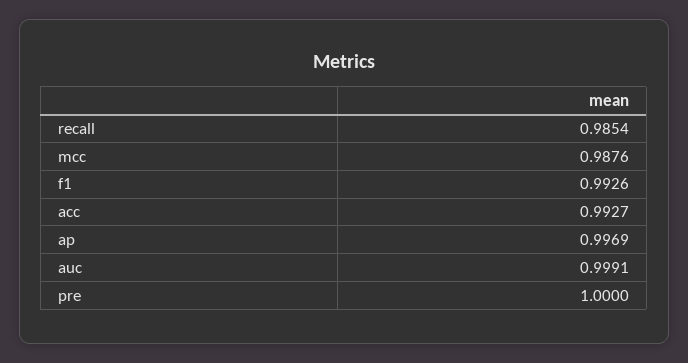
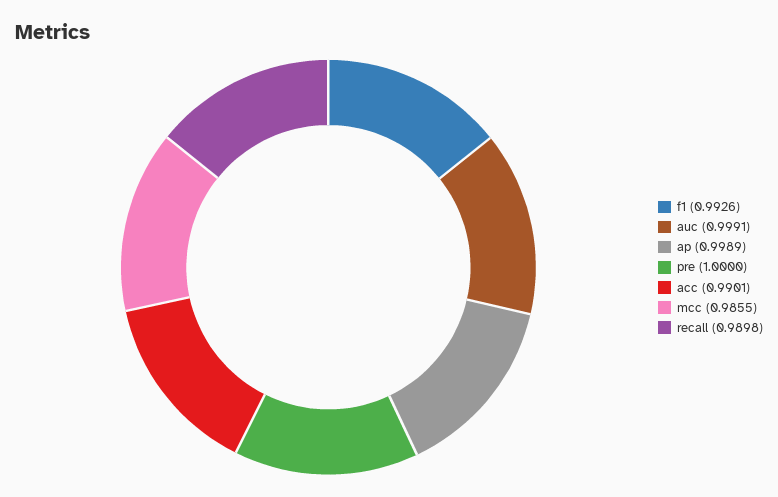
  {
-   "recall": 0.9854,
+   "recall": 0.9898,
-   "mcc": 0.9876,
+   "mcc": 0.9855,
    "f1": 0.9926,
-   "acc": 0.9927,
+   "acc": 0.9901,
-   "ap": 0.9969,
+   "ap": 0.9989,
    "auc": 0.9991,
    "pre": 1
  }

